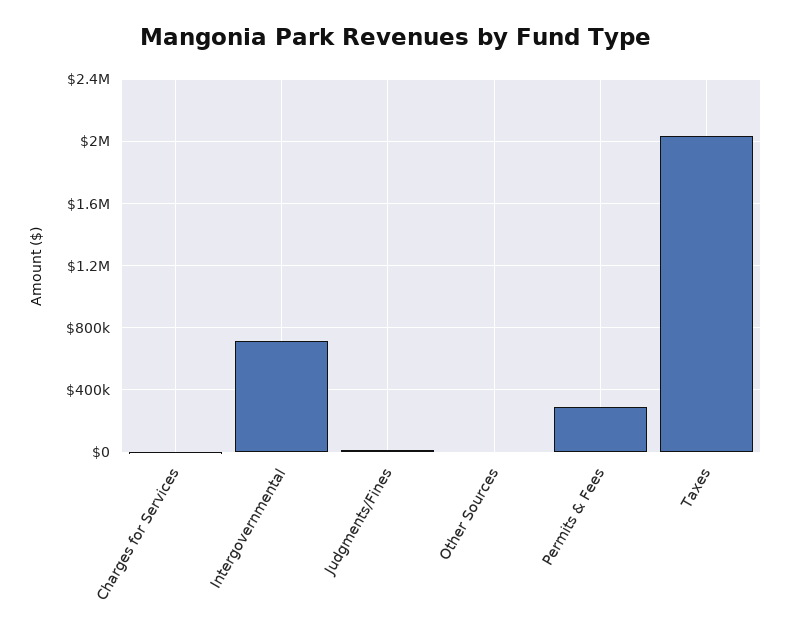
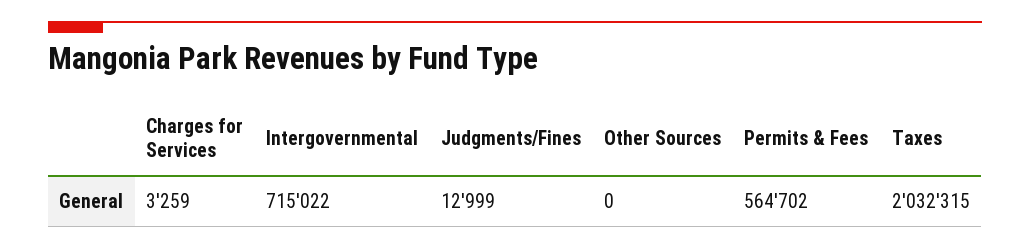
  {
    "Charges for Services": 3259,
    "Intergovernmental": 715022,
    "Judgments/Fines": 12999,
    "Other Sources": 0,
-   "Permits & Fees": 300000,
+   "Permits & Fees": 564702,
    "Taxes": 2032315
  }

